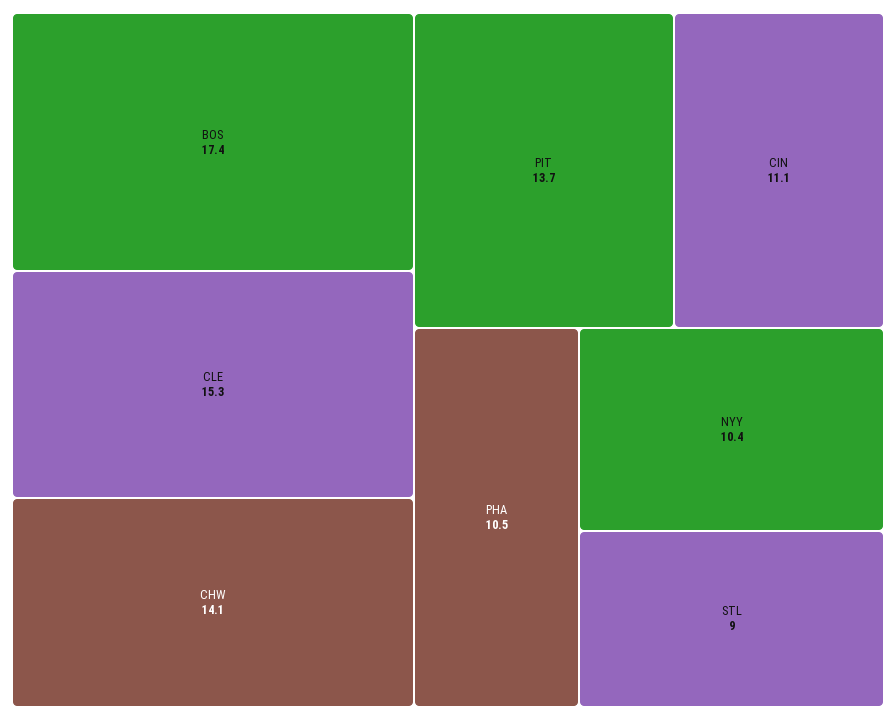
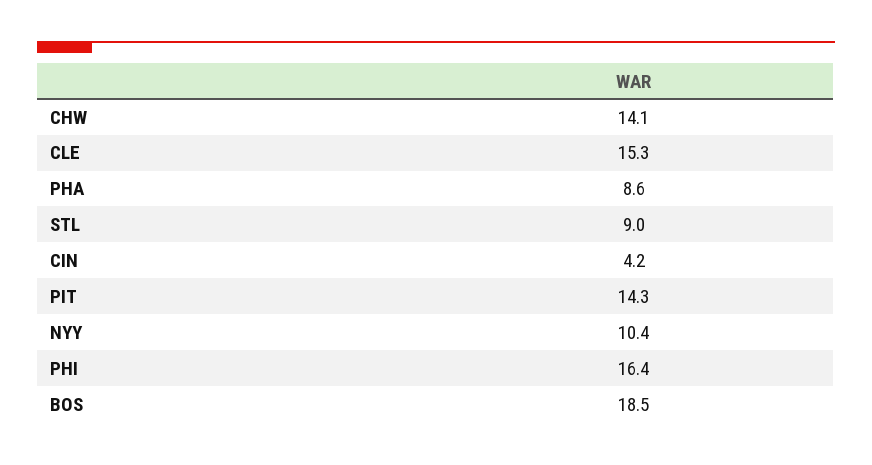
  {
-   "BOS": 17.4,
+   "BOS": 18.5,
    "CLE": 15.3,
    "CHW": 14.1,
-   "PIT": 13.7,
+   "PIT": 14.3,
-   "CIN": 11.1,
+   "CIN": 4.2,
-   "PHA": 10.5,
+   "PHA": 8.6,
    "NYY": 10.4,
-   "STL": 9
+   "STL": 9,
+   "PHI": 16.4
  }

